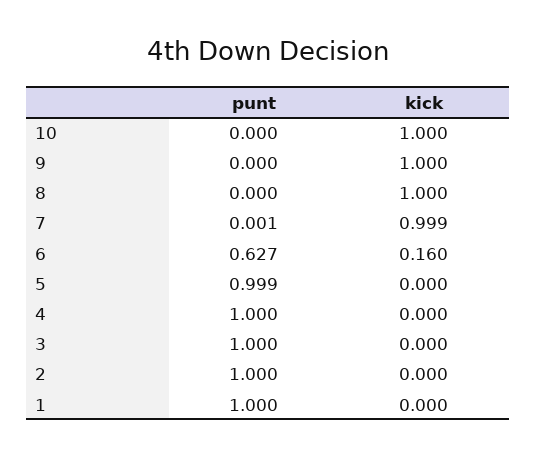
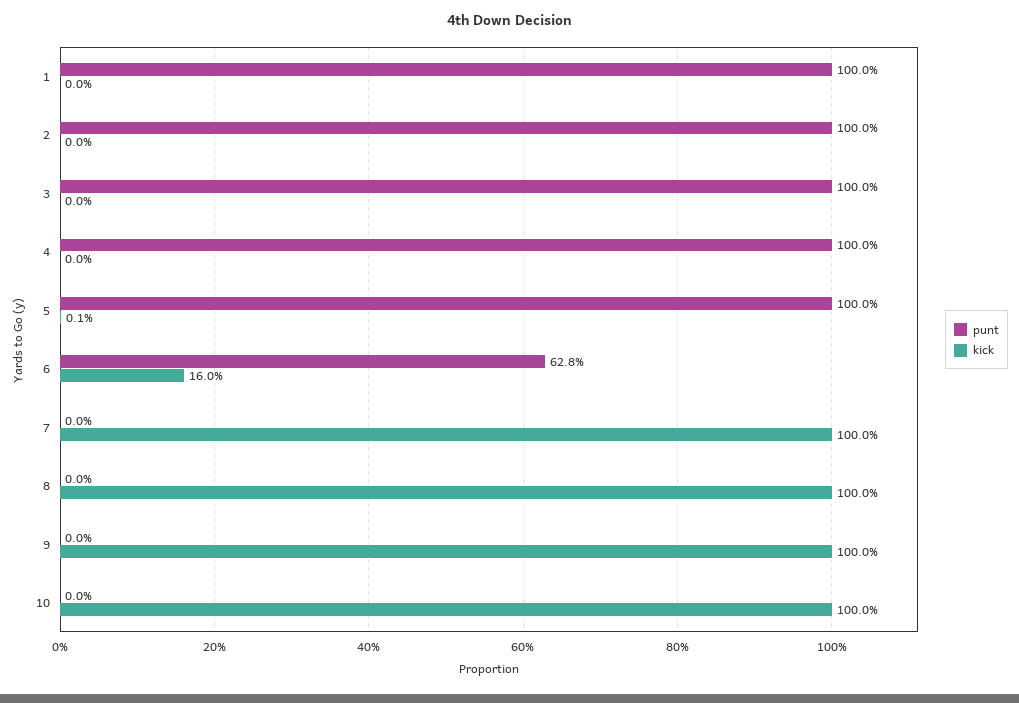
  {
    "punt": {
      "10": 0,
      "9": 0,
      "8": 0,
-     "7": 0.001,
+     "7": 0,
-     "6": 0.627,
+     "6": 0.628,
-     "5": 0.999,
+     "5": 1,
      "4": 1,
      "3": 1,
      "2": 1,
      "1": 1
    },
    "kick": {
      "10": 1,
      "9": 1,
      "8": 1,
-     "7": 0.999,
+     "7": 1,
      "6": 0.16,
-     "5": 0,
+     "5": 0.001,
      "4": 0,
      "3": 0,
      "2": 0,
      "1": 0
    }
  }

